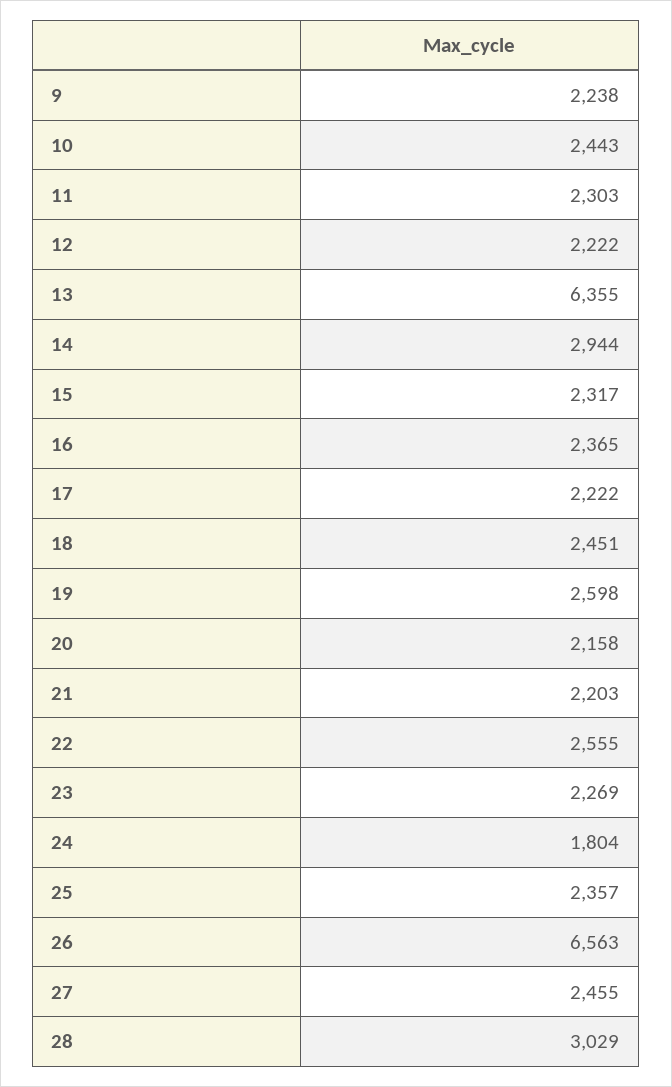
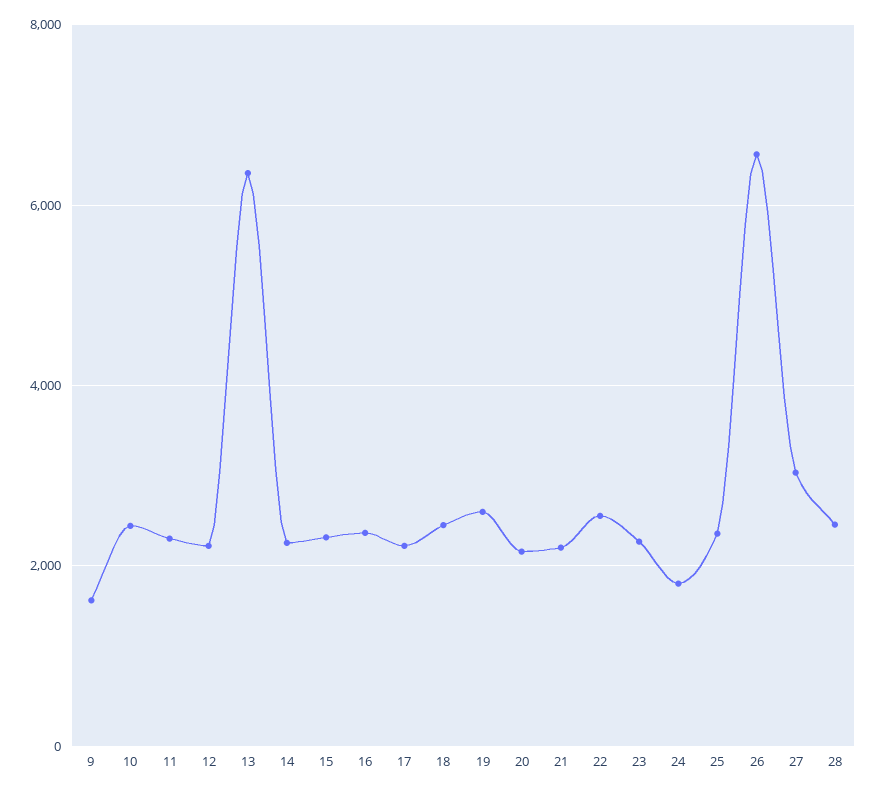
  {
-   "9": 2238,
+   "9": 1600,
    "10": 2443,
    "11": 2303,
    "12": 2222,
    "13": 6355,
-   "14": 2944,
+   "14": 2200,
    "15": 2317,
    "16": 2365,
    "17": 2222,
    "18": 2451,
    "19": 2598,
    "20": 2158,
    "21": 2203,
    "22": 2555,
    "23": 2269,
    "24": 1804,
    "25": 2357,
    "26": 6563,
-   "27": 2455,
+   "27": 3000,
-   "28": 3029
+   "28": 2400
  }

